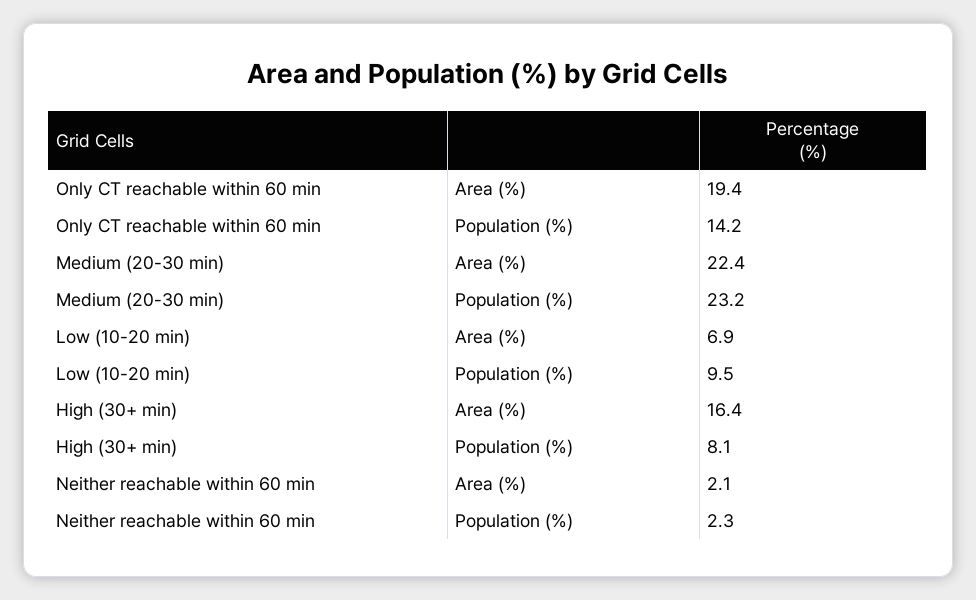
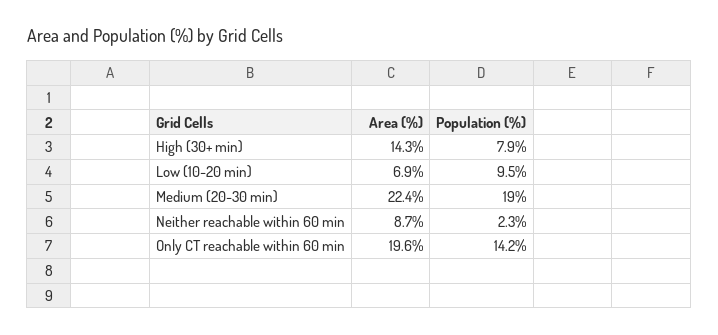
  {
    "Only CT reachable within 60 min": {
-     "Area (%)": 19.4,
+     "Area (%)": 19.6,
      "Population (%)": 14.2
    },
    "Medium (20-30 min)": {
      "Area (%)": 22.4,
-     "Population (%)": 23.2
+     "Population (%)": 19
    },
    "Low (10-20 min)": {
      "Area (%)": 6.9,
      "Population (%)": 9.5
    },
    "High (30+ min)": {
-     "Area (%)": 16.4,
+     "Area (%)": 14.3,
-     "Population (%)": 8.1
+     "Population (%)": 7.9
    },
    "Neither reachable within 60 min": {
-     "Area (%)": 2.1,
+     "Area (%)": 8.7,
      "Population (%)": 2.3
    }
  }

